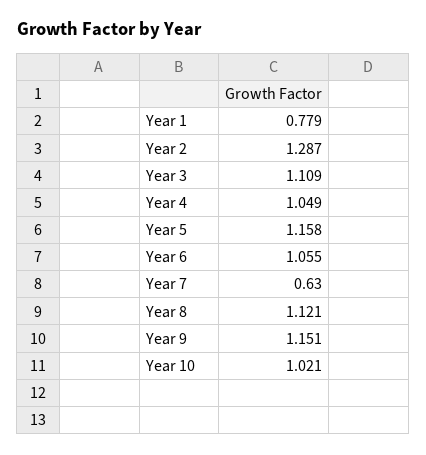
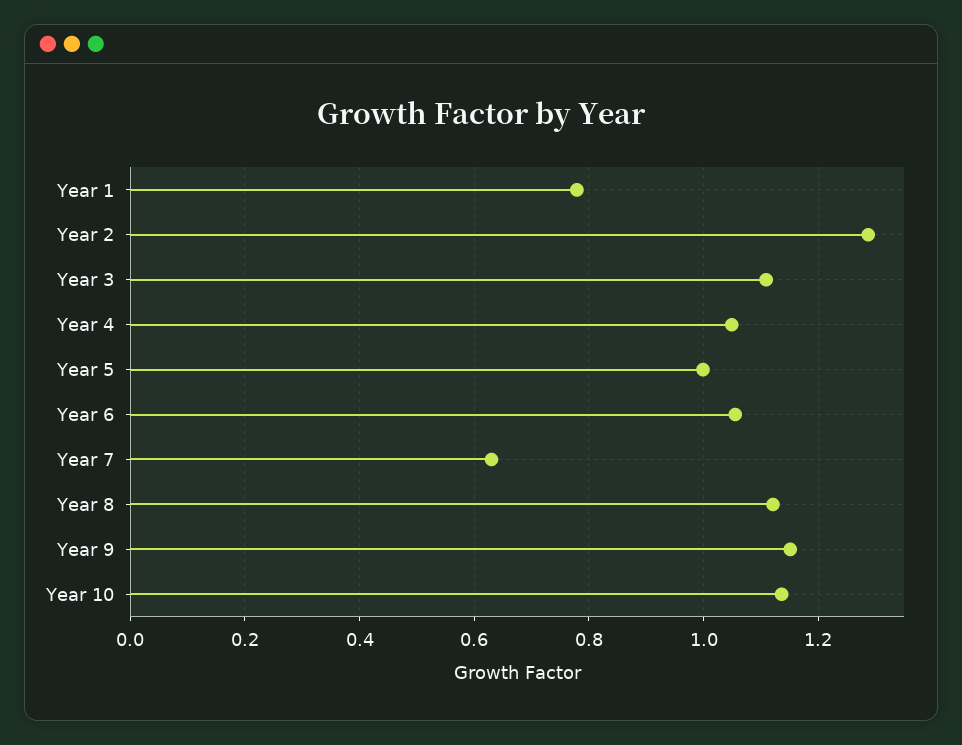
  {
    "Year 1": 0.779,
    "Year 2": 1.287,
    "Year 3": 1.109,
    "Year 4": 1.049,
-   "Year 5": 1.158,
+   "Year 5": 1,
    "Year 6": 1.055,
    "Year 7": 0.63,
    "Year 8": 1.121,
    "Year 9": 1.151,
-   "Year 10": 1.021
+   "Year 10": 1.14
  }

